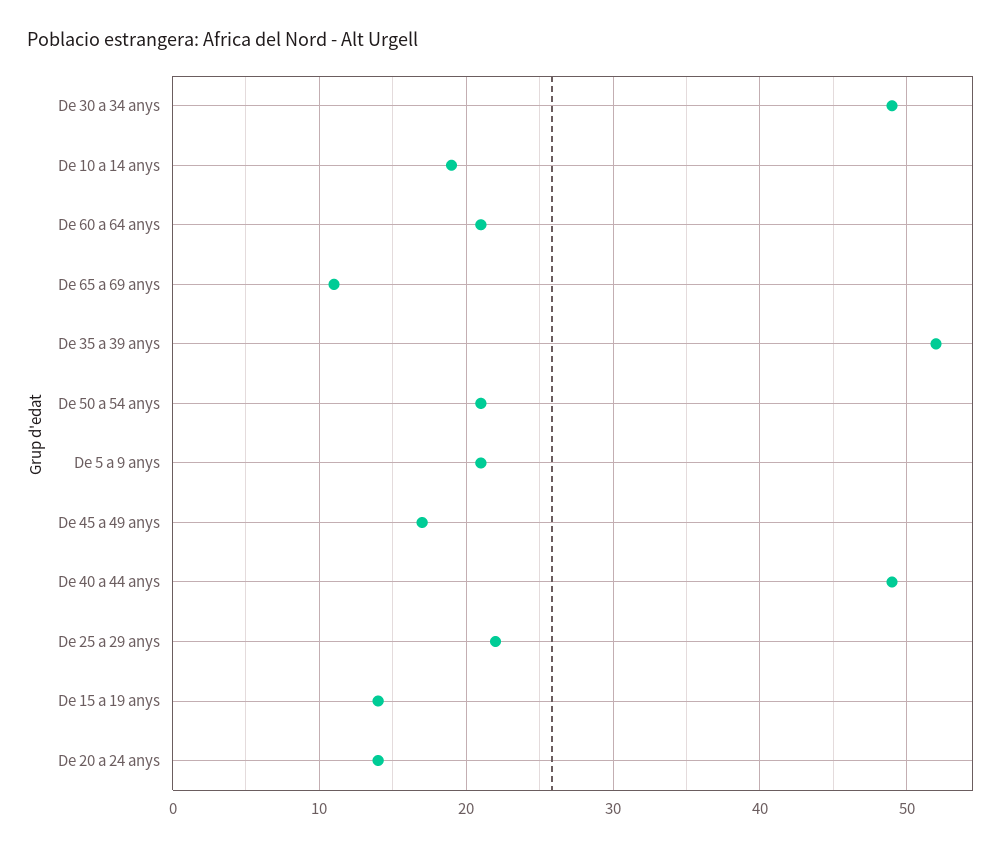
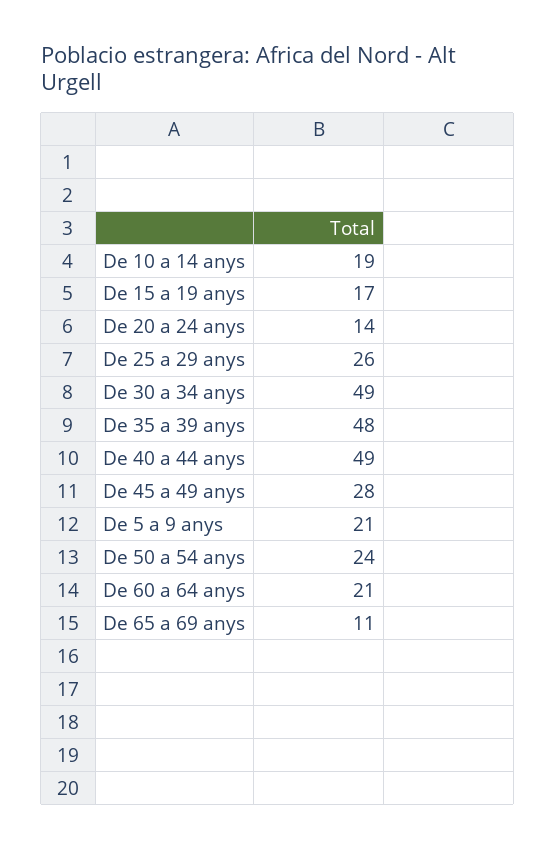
  {
    "De 30 a 34 anys": 49,
    "De 10 a 14 anys": 19,
    "De 60 a 64 anys": 21,
    "De 65 a 69 anys": 11,
-   "De 35 a 39 anys": 52,
+   "De 35 a 39 anys": 48,
-   "De 50 a 54 anys": 21,
+   "De 50 a 54 anys": 24,
    "De 5 a 9 anys": 21,
-   "De 45 a 49 anys": 17,
+   "De 45 a 49 anys": 28,
    "De 40 a 44 anys": 49,
-   "De 25 a 29 anys": 22,
+   "De 25 a 29 anys": 26,
-   "De 15 a 19 anys": 14,
+   "De 15 a 19 anys": 17,
    "De 20 a 24 anys": 14
  }

